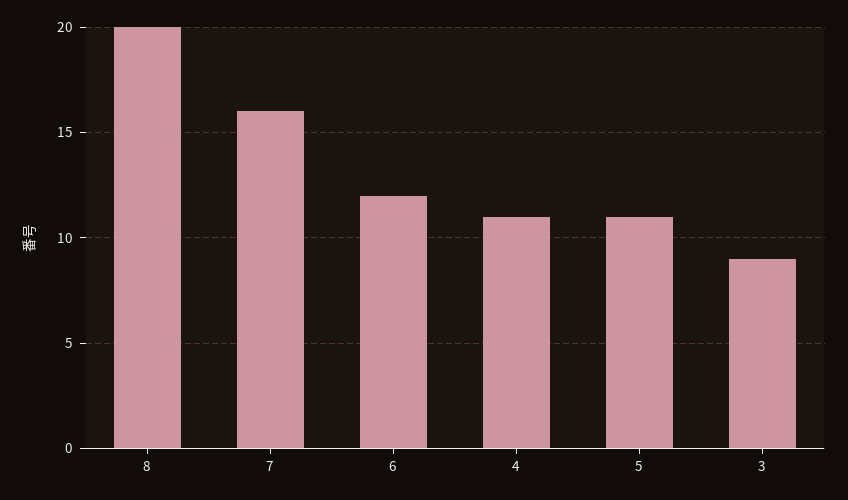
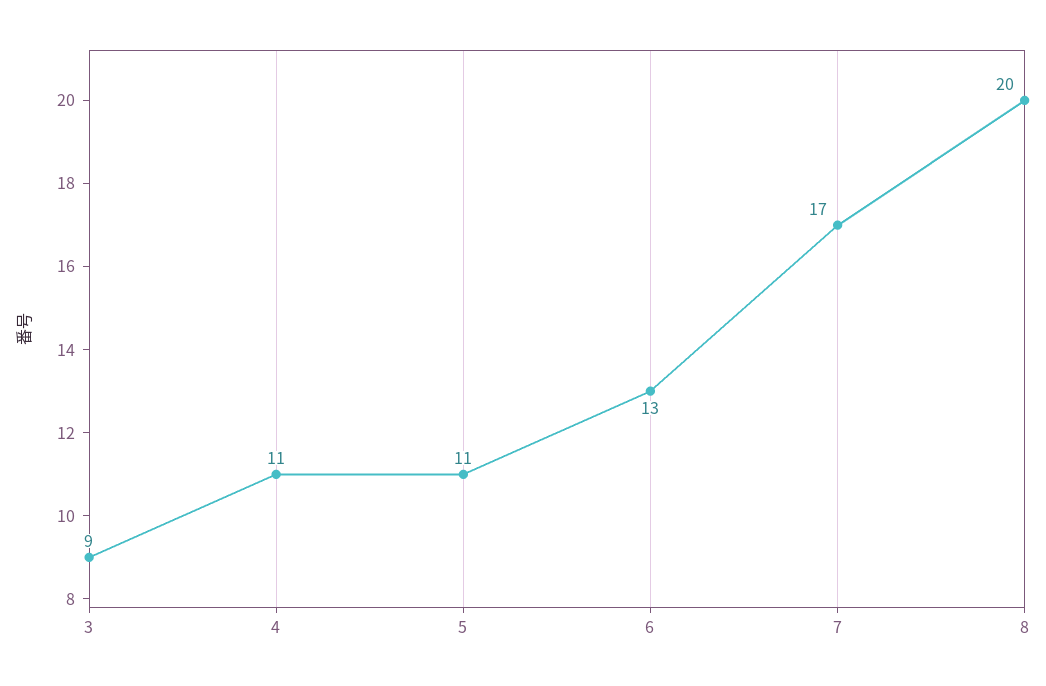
  {
    "8": 20,
-   "7": 16,
+   "7": 17,
-   "6": 12,
+   "6": 13,
    "4": 11,
    "5": 11,
    "3": 9
  }

